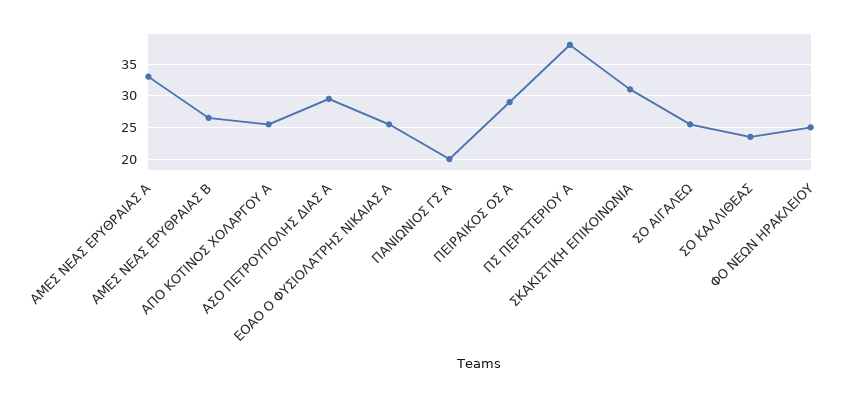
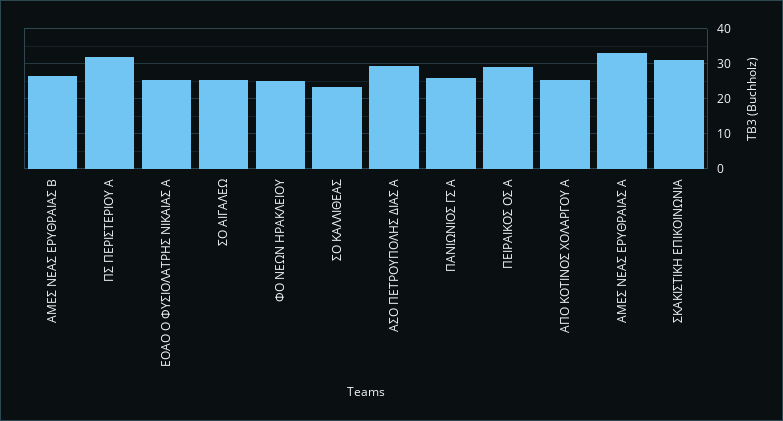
  {
    "ΑΜΕΣ ΝΕΑΣ ΕΡΥΘΡΑΙΑΣ Α": 33,
    "ΑΜΕΣ ΝΕΑΣ ΕΡΥΘΡΑΙΑΣ Β": 27,
    "ΑΠΟ ΚΟΤΙΝΟΣ ΧΟΛΑΡΓΟΥ Α": 26,
    "ΑΣΟ ΠΕΤΡΟΥΠΟΛΗΣ ΔΙΑΣ Α": 30,
    "ΕΟΑΟ Ο ΦΥΣΙΟΛΑΤΡΗΣ ΝΙΚΑΙΑΣ Α": 26,
-   "ΠΑΝΙΩΝΙΟΣ ΓΣ Α": 20,
+   "ΠΑΝΙΩΝΙΟΣ ΓΣ Α": 26,
    "ΠΕΙΡΑΙΚΟΣ ΟΣ Α": 29,
-   "ΠΣ ΠΕΡΙΣΤΕΡΙΟΥ Α": 38,
+   "ΠΣ ΠΕΡΙΣΤΕΡΙΟΥ Α": 32,
    "ΣΚΑΚΙΣΤΙΚΗ ΕΠΙΚΟΙΝΩΝΙΑ": 31,
    "ΣΟ ΑΙΓΑΛΕΩ": 26,
    "ΣΟ ΚΑΛΛΙΘΕΑΣ": 24,
    "ΦΟ ΝΕΩΝ ΗΡΑΚΛΕΙΟΥ": 25
  }

